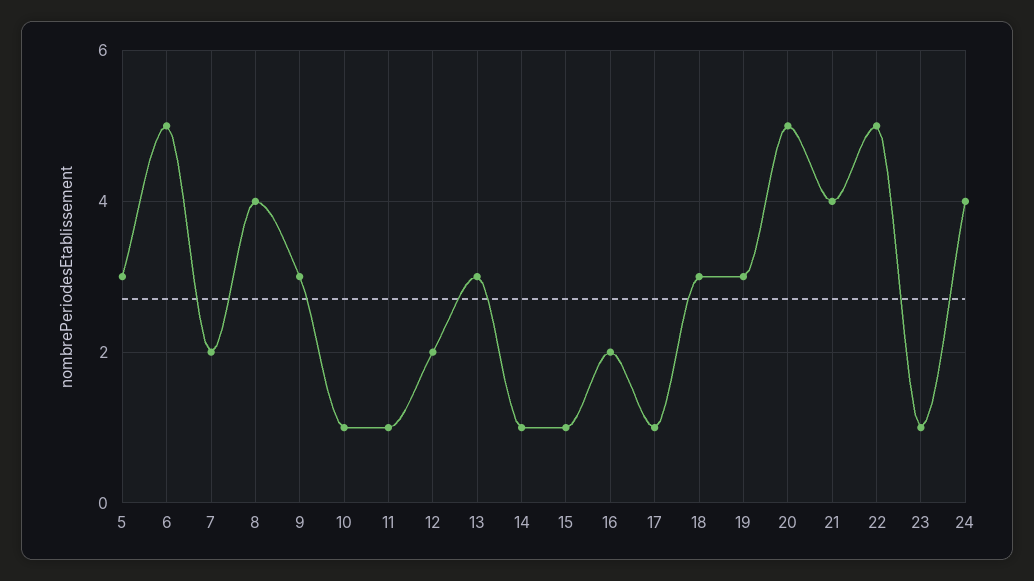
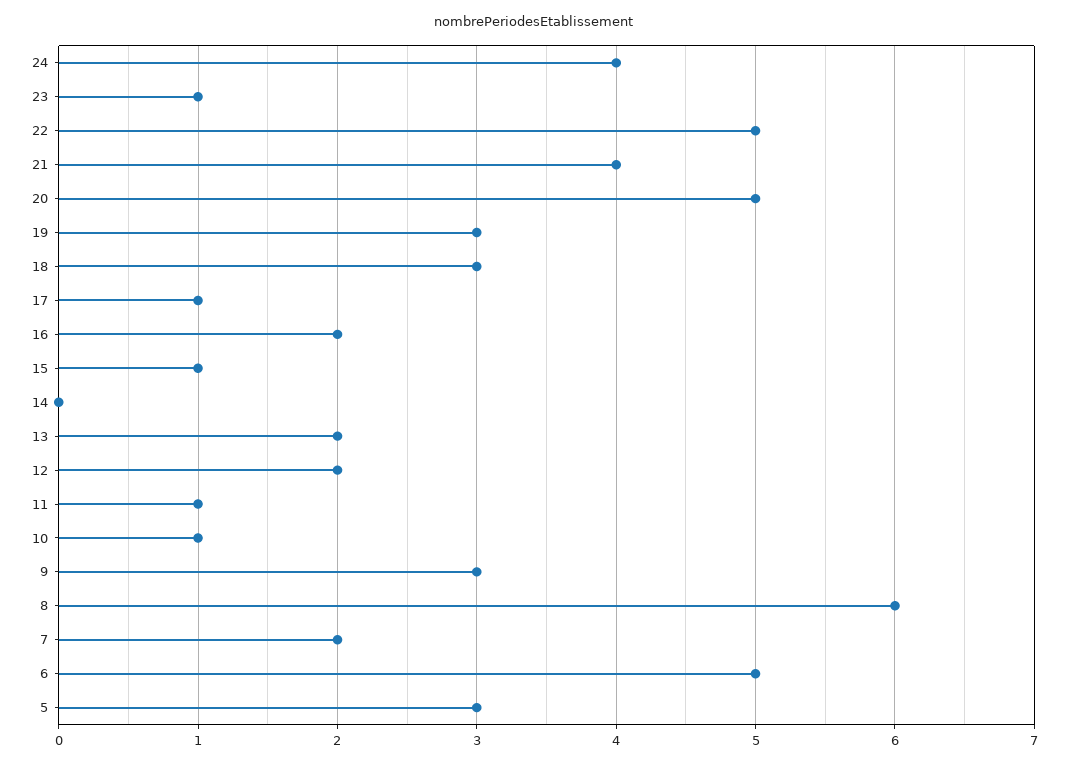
  {
    "5": 3,
    "6": 5,
    "7": 2,
-   "8": 4,
+   "8": 6,
    "9": 3,
    "10": 1,
    "11": 1,
    "12": 2,
-   "13": 3,
+   "13": 2,
-   "14": 1,
+   "14": 0,
    "15": 1,
    "16": 2,
    "17": 1,
    "18": 3,
    "19": 3,
    "20": 5,
    "21": 4,
    "22": 5,
    "23": 1,
    "24": 4
  }

